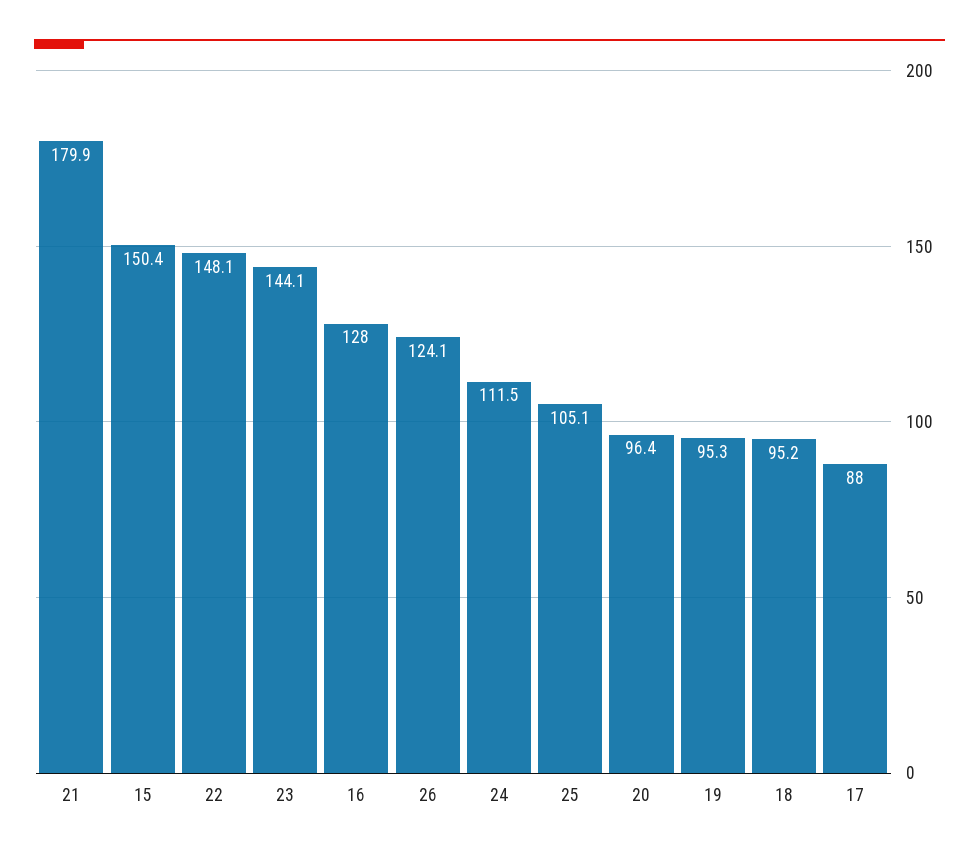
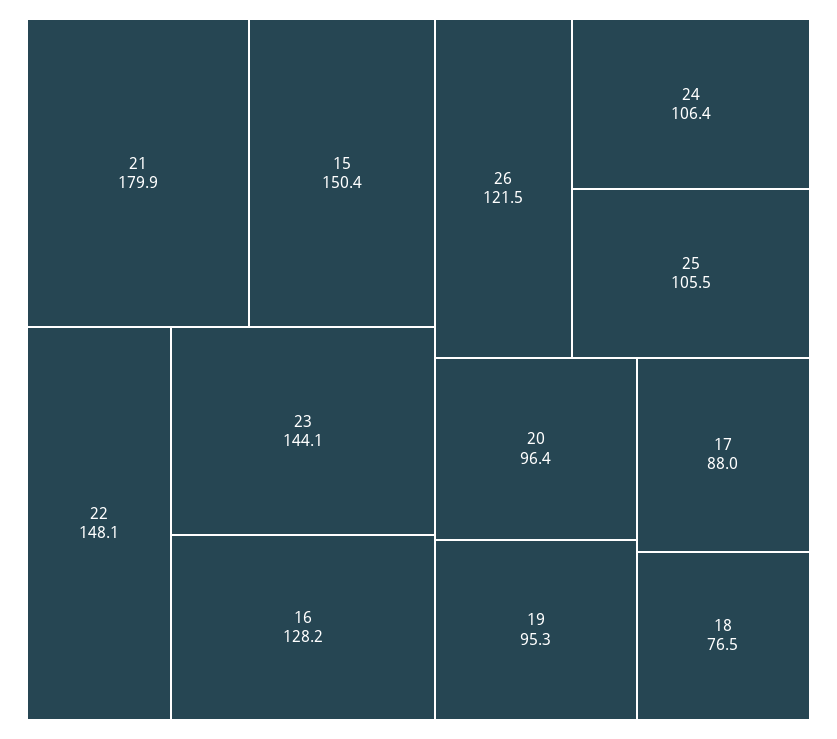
  {
    "21": 179.9,
    "15": 150.4,
    "22": 148.1,
    "23": 144.1,
-   "16": 128,
+   "16": 128.2,
-   "26": 124.1,
+   "26": 121.5,
-   "24": 111.5,
+   "24": 106.4,
-   "25": 105.1,
+   "25": 105.5,
    "20": 96.4,
    "19": 95.3,
-   "18": 95.2,
+   "18": 76.5,
    "17": 88
  }

